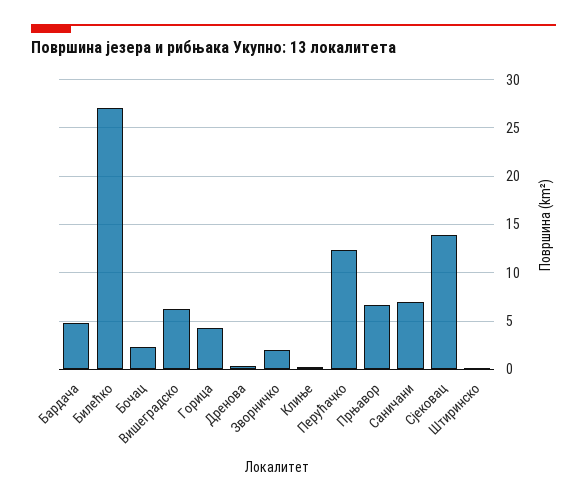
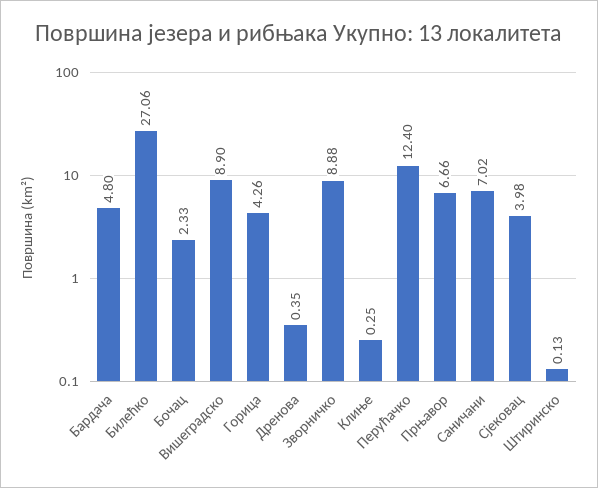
  {
    "Бардача": 4.8,
    "Билећко": 27.06,
    "Бочац": 2.33,
-   "Вишеградско": 6,
+   "Вишеградско": 8.9,
    "Горица": 4.26,
    "Дренова": 0.35,
-   "Зворничко": 2,
+   "Зворничко": 8.88,
    "Клиње": 0.25,
    "Перућачко": 12.4,
    "Прњавор": 6.66,
    "Саничани": 7.02,
-   "Сјековац": 14,
+   "Сјековац": 3.98,
    "Штиринско": 0.13
  }

